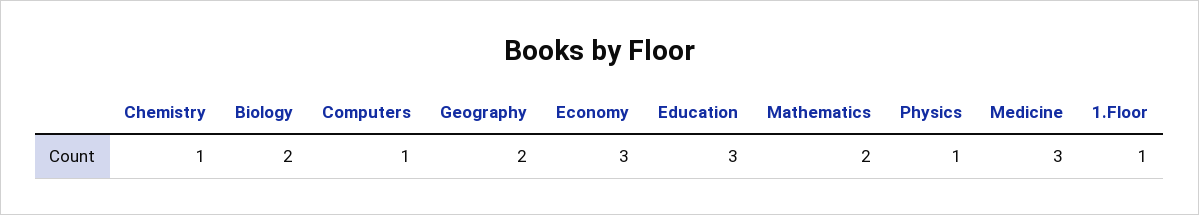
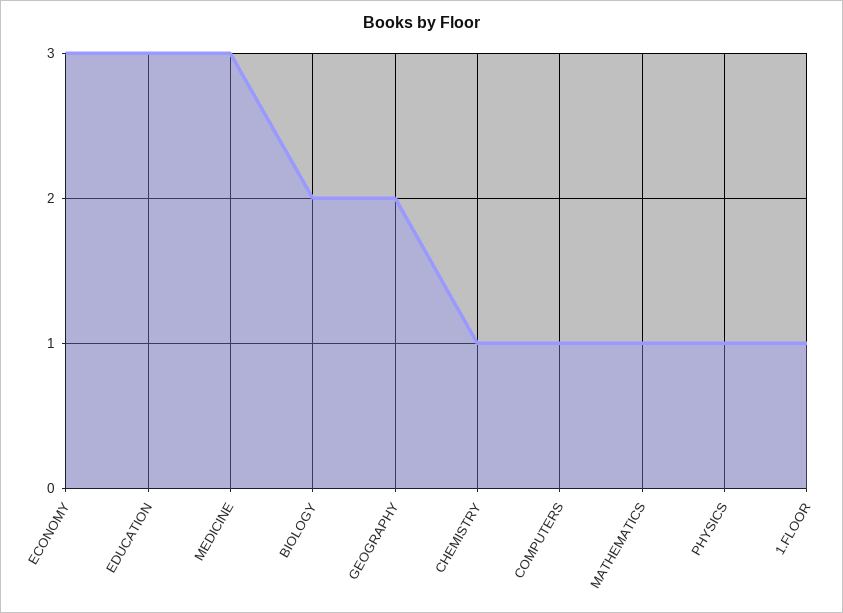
  {
    "Chemistry": 1,
    "Biology": 2,
    "Computers": 1,
    "Geography": 2,
    "Economy": 3,
    "Education": 3,
-   "Mathematics": 2,
+   "Mathematics": 1,
    "Physics": 1,
    "Medicine": 3,
    "1.Floor": 1
  }

